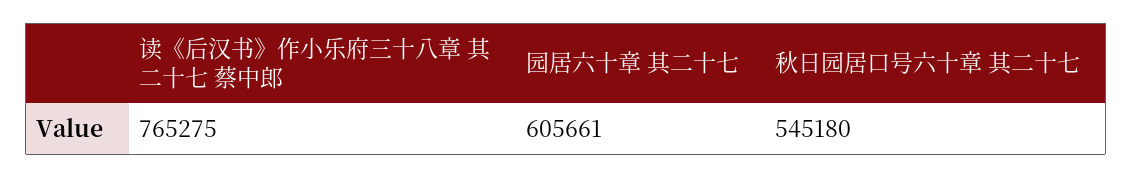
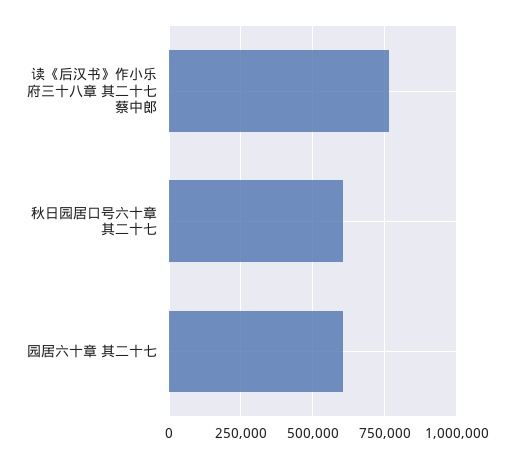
  {
    "读《后汉书》作小乐府三十八章 其二十七 蔡中郎": 765275,
    "园居六十章 其二十七": 605661,
-   "秋日园居口号六十章 其二十七": 545180
+   "秋日园居口号六十章 其二十七": 600000
  }

